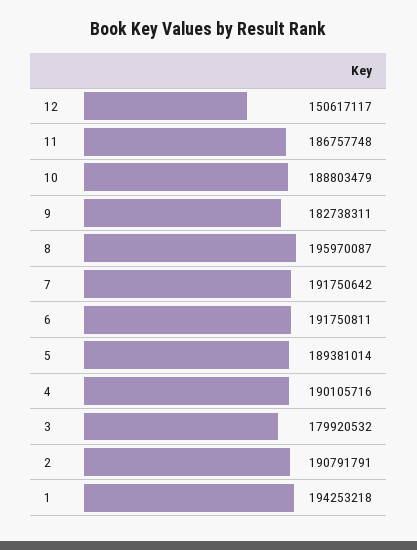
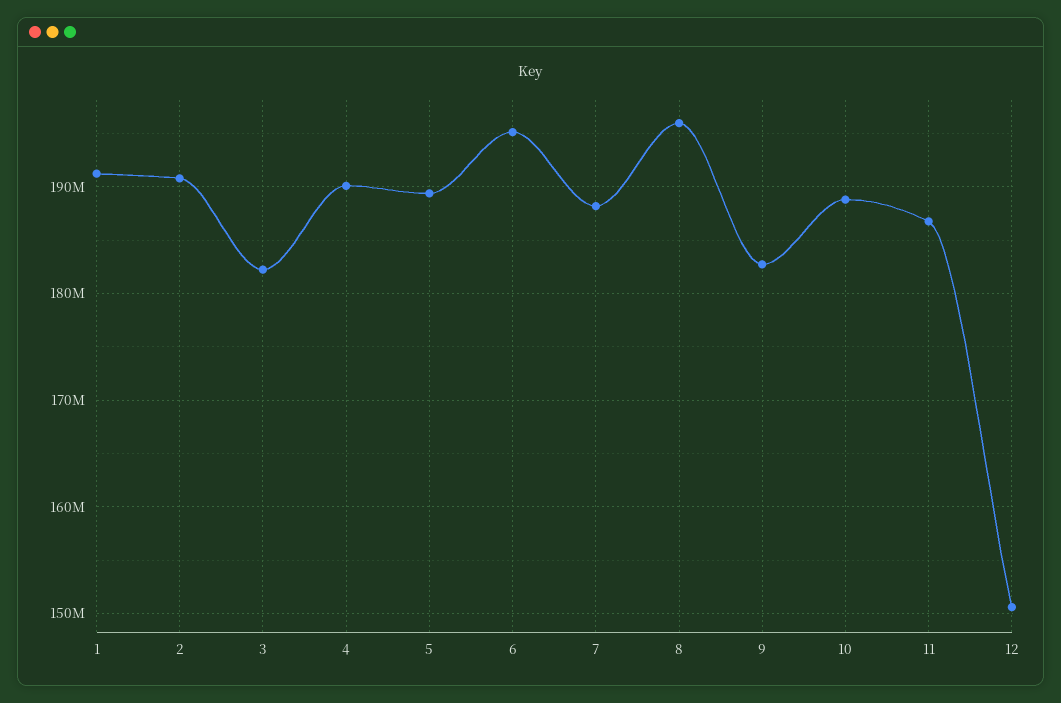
  {
    "12": 150617117,
    "11": 186757748,
    "10": 188803479,
    "9": 182738311,
    "8": 195970087,
-   "7": 191750642,
+   "7": 188000000,
-   "6": 191750811,
+   "6": 195000000,
    "5": 189381014,
    "4": 190105716,
-   "3": 179920532,
+   "3": 182000000,
    "2": 190791791,
-   "1": 194253218
+   "1": 191000000
  }

